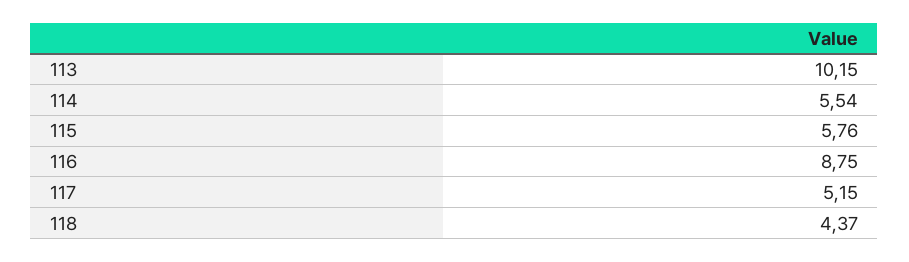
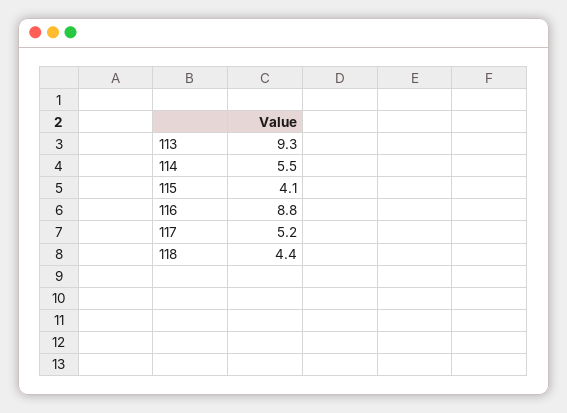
  {
-   "113": 10.15,
+   "113": 9.3,
    "114": 5.54,
-   "115": 5.76,
+   "115": 4.1,
    "116": 8.75,
    "117": 5.15,
    "118": 4.37
  }

